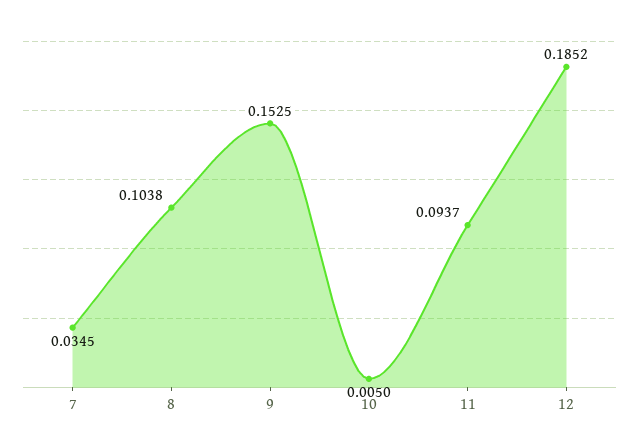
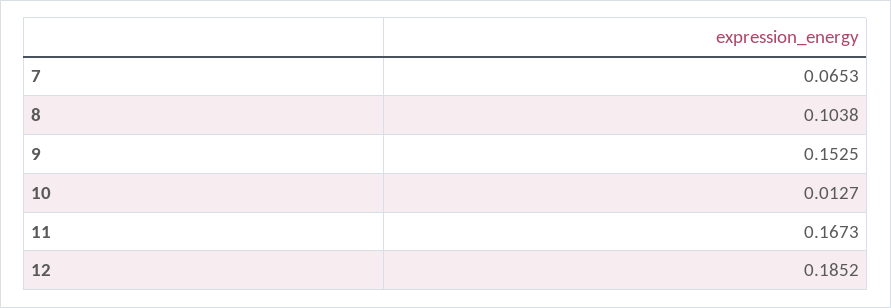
  {
-   "7": 0.0345,
+   "7": 0.0653,
    "8": 0.1038,
    "9": 0.1525,
-   "10": 0.005,
+   "10": 0.0127,
-   "11": 0.0937,
+   "11": 0.1673,
    "12": 0.1852
  }

